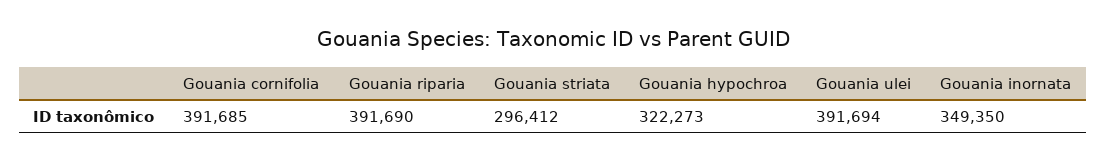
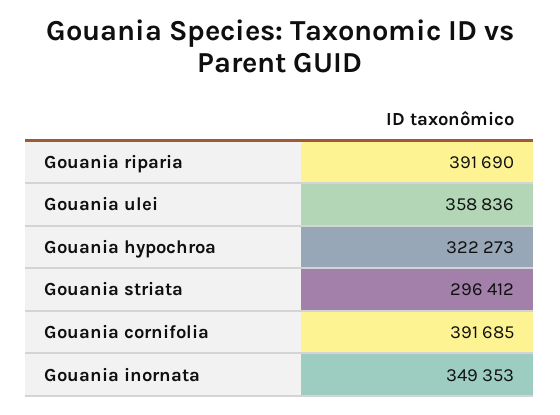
  {
    "Gouania cornifolia": 391685,
    "Gouania riparia": 391690,
    "Gouania striata": 296412,
    "Gouania hypochroa": 322273,
-   "Gouania ulei": 391694,
+   "Gouania ulei": 358836,
-   "Gouania inornata": 349350
+   "Gouania inornata": 349353
  }

